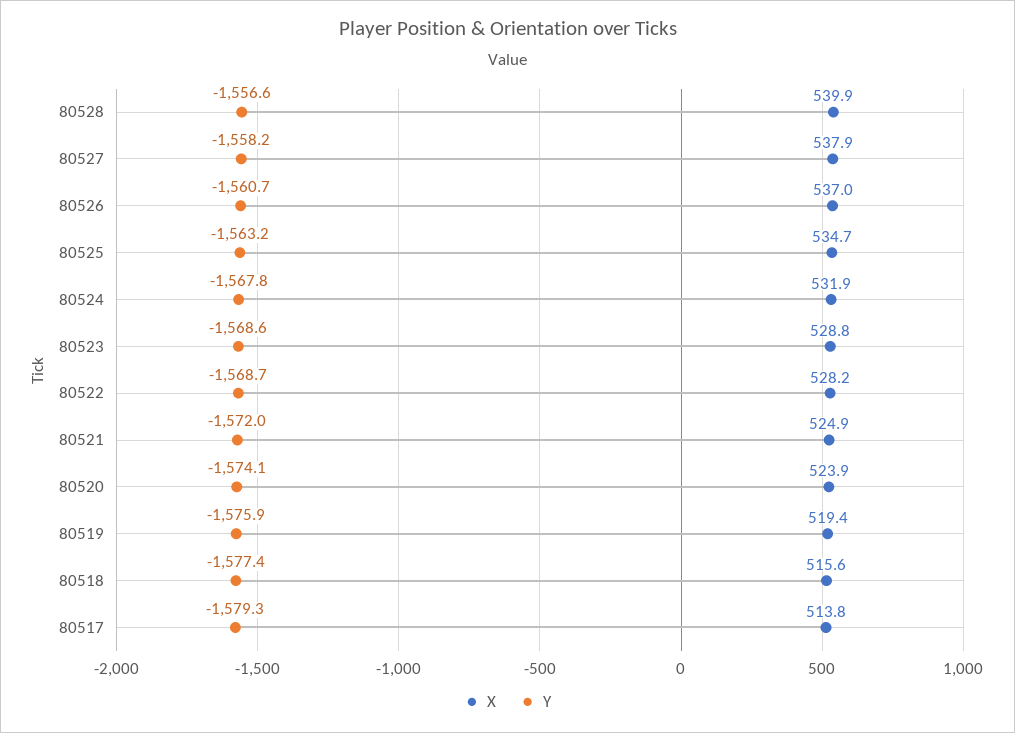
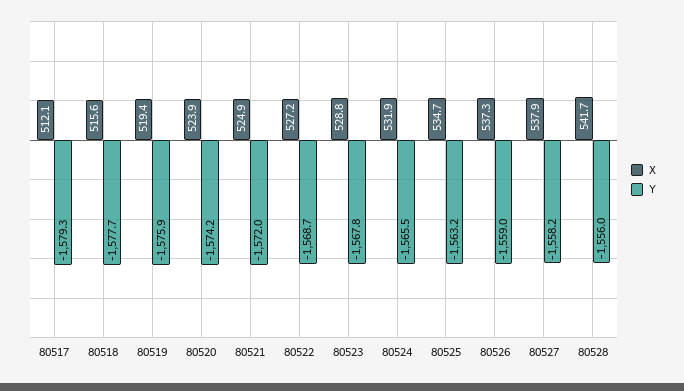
  {
    "X": {
-     "80528": 539.9,
+     "80528": 541.7,
      "80527": 537.9,
-     "80526": 537,
+     "80526": 537.3,
      "80525": 534.7,
      "80524": 531.9,
      "80523": 528.8,
-     "80522": 528.2,
+     "80522": 527.2,
      "80521": 524.9,
      "80520": 523.9,
      "80519": 519.4,
      "80518": 515.6,
-     "80517": 513.8
+     "80517": 512.1
    },
    "Y": {
-     "80528": -1556.6,
+     "80528": -1556,
      "80527": -1558.2,
-     "80526": -1560.7,
+     "80526": -1559,
      "80525": -1563.2,
-     "80524": -1567.8,
+     "80524": -1565.5,
-     "80523": -1568.6,
+     "80523": -1567.8,
      "80522": -1568.7,
      "80521": -1572,
-     "80520": -1574.1,
+     "80520": -1574.2,
      "80519": -1575.9,
-     "80518": -1577.4,
+     "80518": -1577.7,
      "80517": -1579.3
    }
  }

